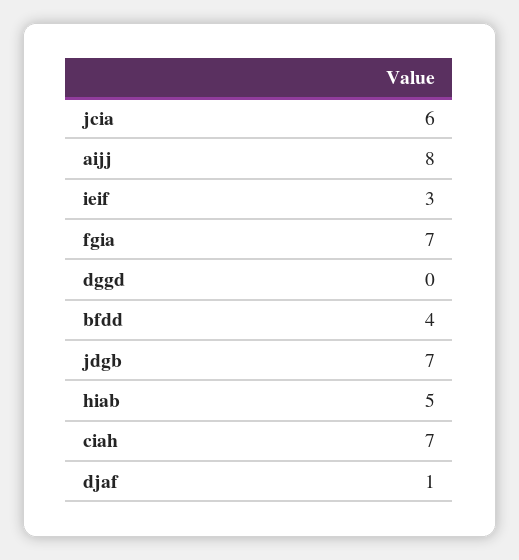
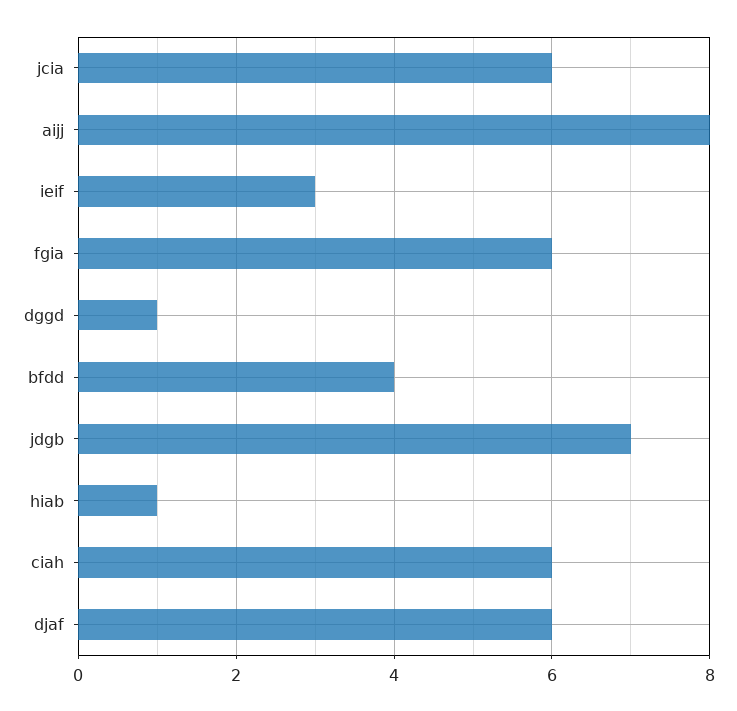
  {
    "jcia": 6,
    "aijj": 8,
    "ieif": 3,
-   "fgia": 7,
+   "fgia": 6,
-   "dggd": 0,
+   "dggd": 1,
    "bfdd": 4,
    "jdgb": 7,
-   "hiab": 5,
+   "hiab": 1,
-   "ciah": 7,
+   "ciah": 6,
-   "djaf": 1
+   "djaf": 6
  }

